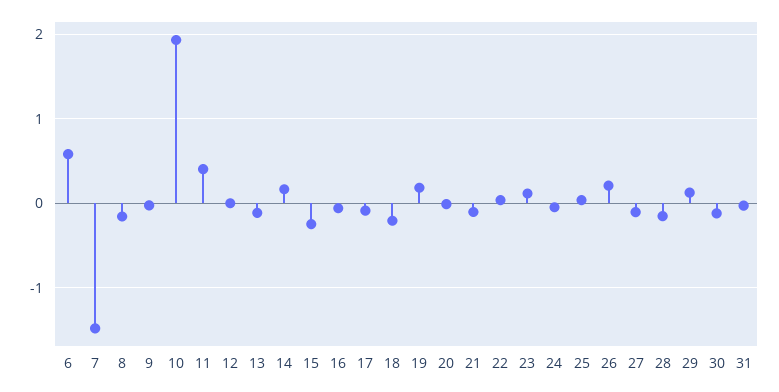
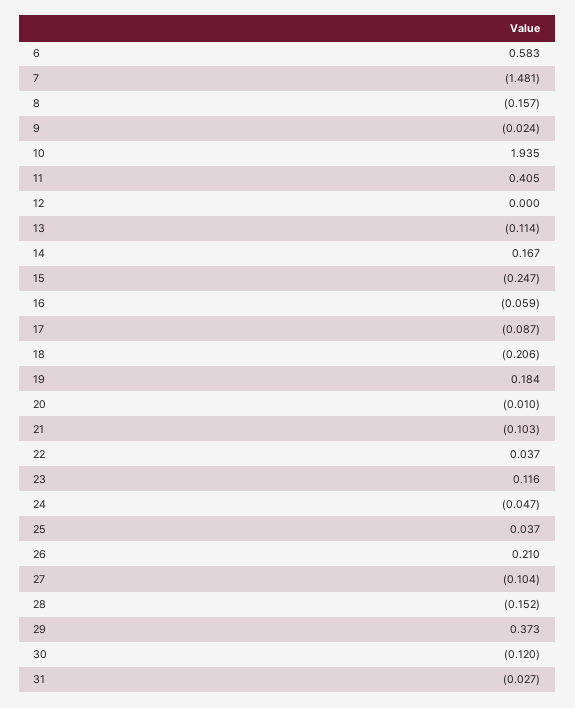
  {
    "6": 0.583,
    "7": -1.481,
    "8": -0.157,
    "9": -0.024,
    "10": 1.935,
    "11": 0.405,
    "12": 0,
    "13": -0.114,
    "14": 0.167,
    "15": -0.247,
    "16": -0.059,
    "17": -0.087,
    "18": -0.206,
    "19": 0.184,
    "20": -0.01,
    "21": -0.103,
    "22": 0.037,
    "23": 0.116,
    "24": -0.047,
    "25": 0.037,
    "26": 0.21,
    "27": -0.104,
    "28": -0.152,
-   "29": 0.1,
+   "29": 0.373,
    "30": -0.12,
    "31": -0.027
  }

